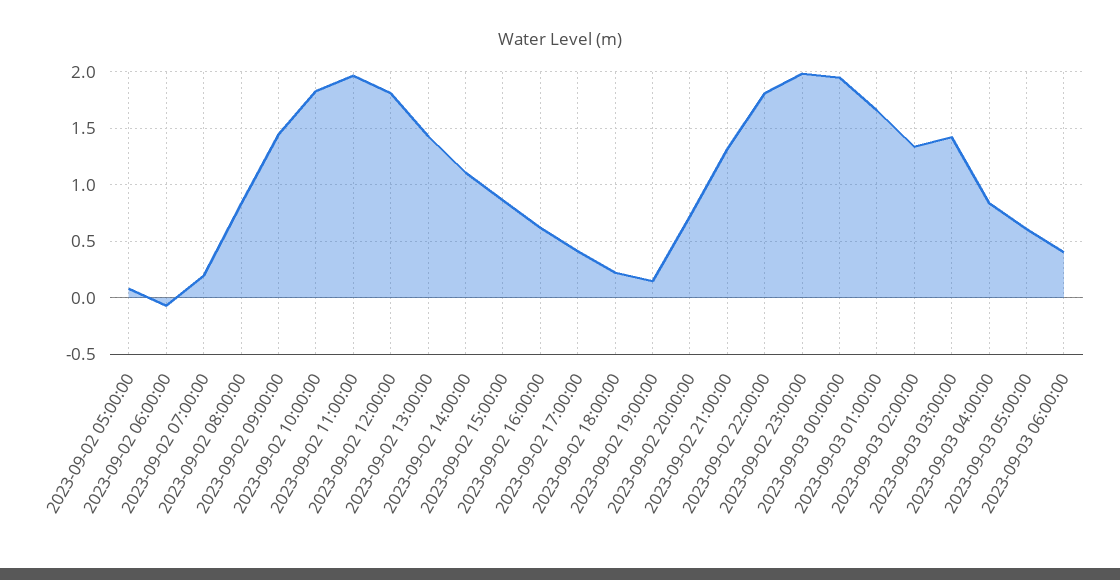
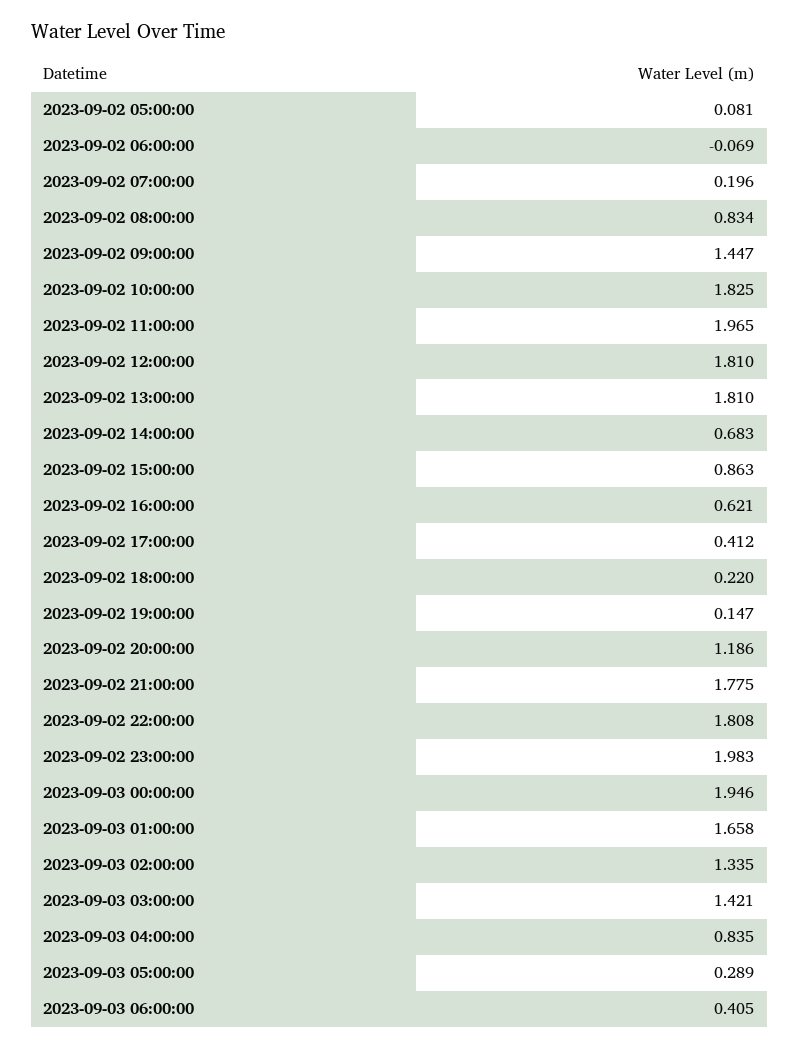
  {
    "2023-09-02 05:00:00": 0.081,
    "2023-09-02 06:00:00": -0.069,
    "2023-09-02 07:00:00": 0.196,
    "2023-09-02 08:00:00": 0.834,
    "2023-09-02 09:00:00": 1.447,
    "2023-09-02 10:00:00": 1.825,
    "2023-09-02 11:00:00": 1.965,
    "2023-09-02 12:00:00": 1.81,
-   "2023-09-02 13:00:00": 1.4,
+   "2023-09-02 13:00:00": 1.81,
-   "2023-09-02 14:00:00": 1.1,
+   "2023-09-02 14:00:00": 0.683,
    "2023-09-02 15:00:00": 0.863,
    "2023-09-02 16:00:00": 0.621,
    "2023-09-02 17:00:00": 0.412,
    "2023-09-02 18:00:00": 0.22,
    "2023-09-02 19:00:00": 0.147,
-   "2023-09-02 20:00:00": 0.7,
+   "2023-09-02 20:00:00": 1.186,
-   "2023-09-02 21:00:00": 1.3,
+   "2023-09-02 21:00:00": 1.775,
    "2023-09-02 22:00:00": 1.808,
    "2023-09-02 23:00:00": 1.983,
    "2023-09-03 00:00:00": 1.946,
    "2023-09-03 01:00:00": 1.658,
    "2023-09-03 02:00:00": 1.335,
    "2023-09-03 03:00:00": 1.421,
    "2023-09-03 04:00:00": 0.835,
-   "2023-09-03 05:00:00": 0.6,
+   "2023-09-03 05:00:00": 0.289,
    "2023-09-03 06:00:00": 0.405
  }

